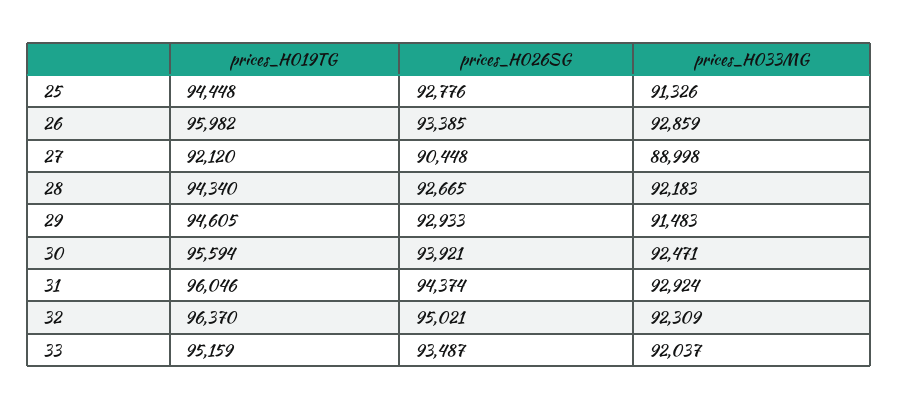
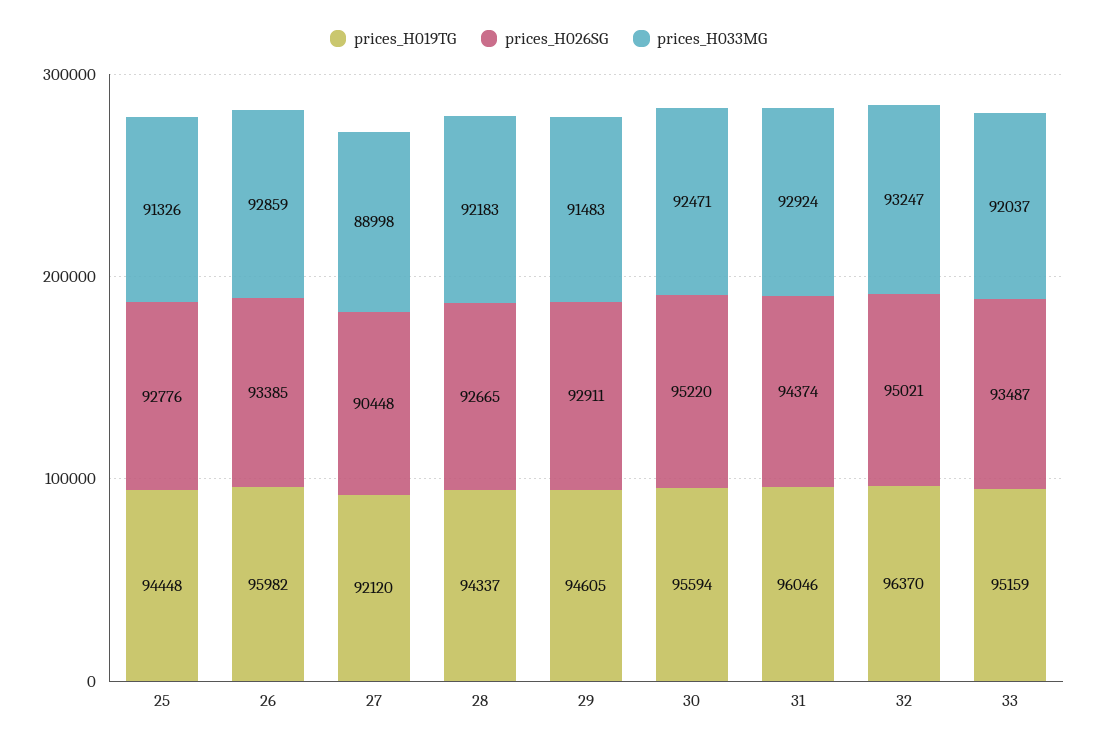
  {
    "prices_H019TG": {
      "25": 94448,
      "26": 95982,
      "27": 92120,
-     "28": 94340,
+     "28": 94337,
      "29": 94605,
      "30": 95594,
      "31": 96046,
      "32": 96370,
      "33": 95159
    },
    "prices_H026SG": {
      "25": 92776,
      "26": 93385,
      "27": 90448,
      "28": 92665,
-     "29": 92933,
+     "29": 92911,
-     "30": 93921,
+     "30": 95220,
      "31": 94374,
      "32": 95021,
      "33": 93487
    },
    "prices_H033MG": {
      "25": 91326,
      "26": 92859,
      "27": 88998,
      "28": 92183,
      "29": 91483,
      "30": 92471,
      "31": 92924,
-     "32": 92309,
+     "32": 93247,
      "33": 92037
    }
  }

